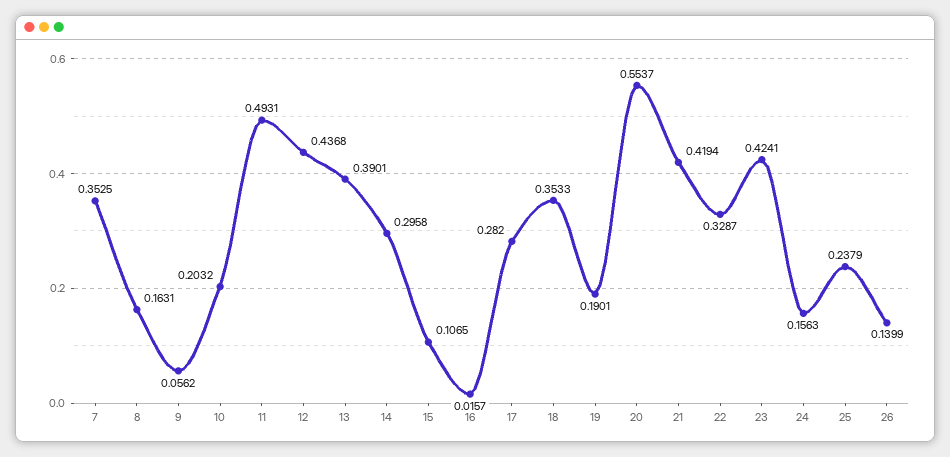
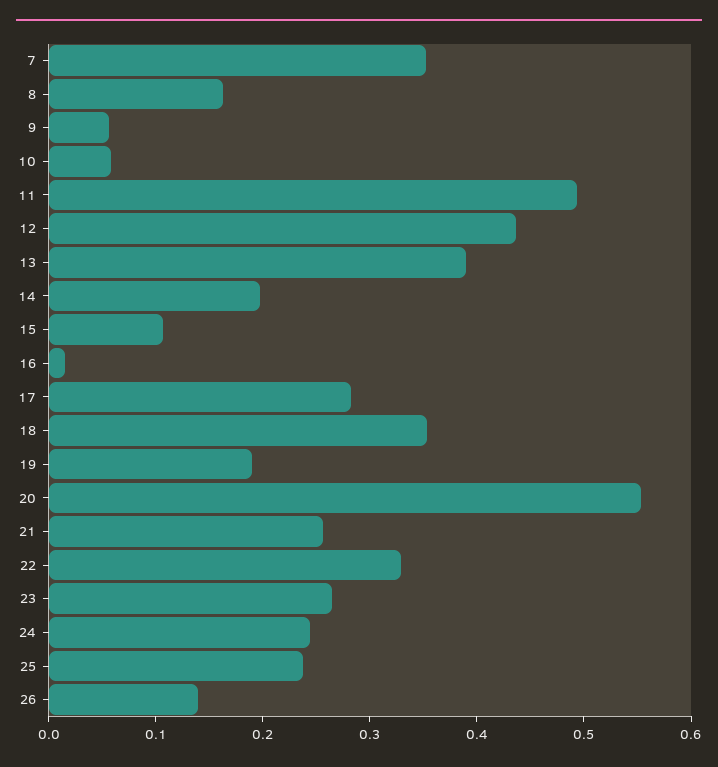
  {
    "7": 0.3525,
    "8": 0.1631,
    "9": 0.0562,
-   "10": 0.2032,
+   "10": 0.06,
    "11": 0.4931,
    "12": 0.4368,
    "13": 0.3901,
-   "14": 0.2958,
+   "14": 0.2,
    "15": 0.1065,
    "16": 0.0157,
    "17": 0.282,
    "18": 0.3533,
    "19": 0.1901,
    "20": 0.5537,
-   "21": 0.4194,
+   "21": 0.26,
    "22": 0.3287,
-   "23": 0.4241,
+   "23": 0.26,
-   "24": 0.1563,
+   "24": 0.24,
    "25": 0.2379,
    "26": 0.1399
  }

